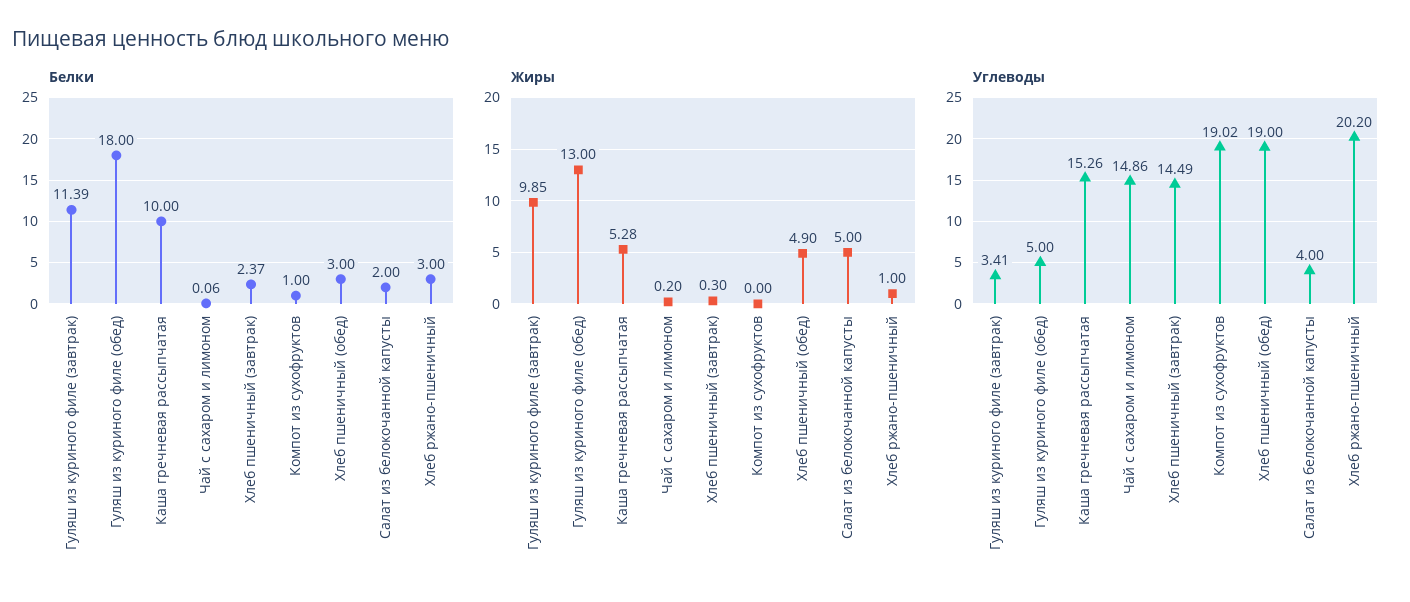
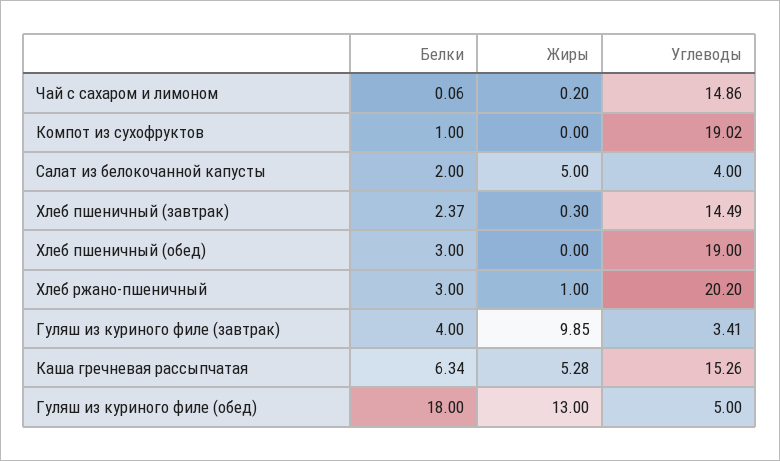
  {
    "Белки": {
-     "Гуляш из куриного филе (завтрак)": 11.39,
+     "Гуляш из куриного филе (завтрак)": 4,
      "Гуляш из куриного филе (обед)": 18,
-     "Каша гречневая рассыпчатая": 10,
+     "Каша гречневая рассыпчатая": 6.34,
      "Чай с сахаром и лимоном": 0.06,
      "Хлеб пшеничный (завтрак)": 2.37,
      "Компот из сухофруктов": 1,
      "Хлеб пшеничный (обед)": 3,
      "Салат из белокочанной капусты": 2,
      "Хлеб ржано-пшеничный": 3
    },
    "Жиры": {
      "Гуляш из куриного филе (завтрак)": 9.85,
      "Гуляш из куриного филе (обед)": 13,
      "Каша гречневая рассыпчатая": 5.28,
      "Чай с сахаром и лимоном": 0.2,
      "Хлеб пшеничный (завтрак)": 0.3,
      "Компот из сухофруктов": 0,
-     "Хлеб пшеничный (обед)": 4.9,
+     "Хлеб пшеничный (обед)": 0,
      "Салат из белокочанной капусты": 5,
      "Хлеб ржано-пшеничный": 1
    },
    "Углеводы": {
      "Гуляш из куриного филе (завтрак)": 3.41,
      "Гуляш из куриного филе (обед)": 5,
      "Каша гречневая рассыпчатая": 15.26,
      "Чай с сахаром и лимоном": 14.86,
      "Хлеб пшеничный (завтрак)": 14.49,
      "Компот из сухофруктов": 19.02,
      "Хлеб пшеничный (обед)": 19,
      "Салат из белокочанной капусты": 4,
      "Хлеб ржано-пшеничный": 20.2
    }
  }

